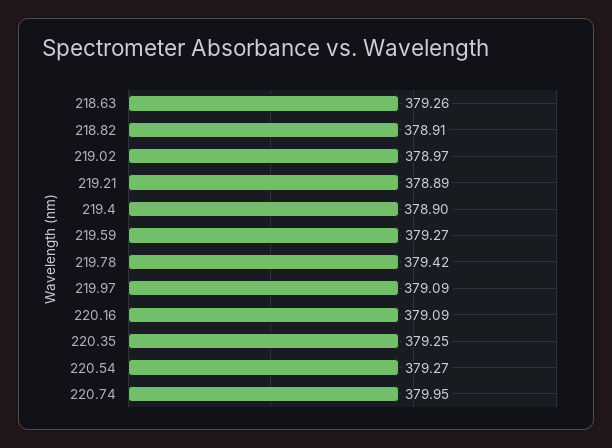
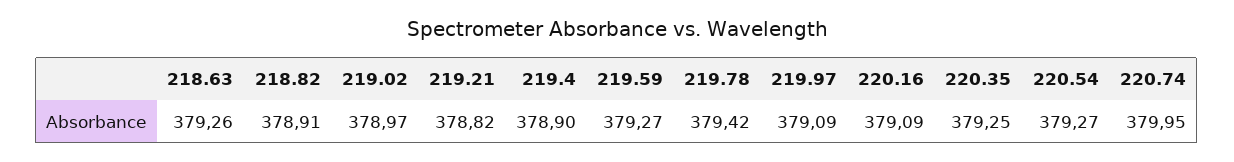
  {
    "218.63": 379.26,
    "218.82": 378.91,
    "219.02": 378.97,
-   "219.21": 378.89,
+   "219.21": 378.82,
    "219.4": 378.9,
    "219.59": 379.27,
    "219.78": 379.42,
    "219.97": 379.09,
    "220.16": 379.09,
    "220.35": 379.25,
    "220.54": 379.27,
    "220.74": 379.95
  }

